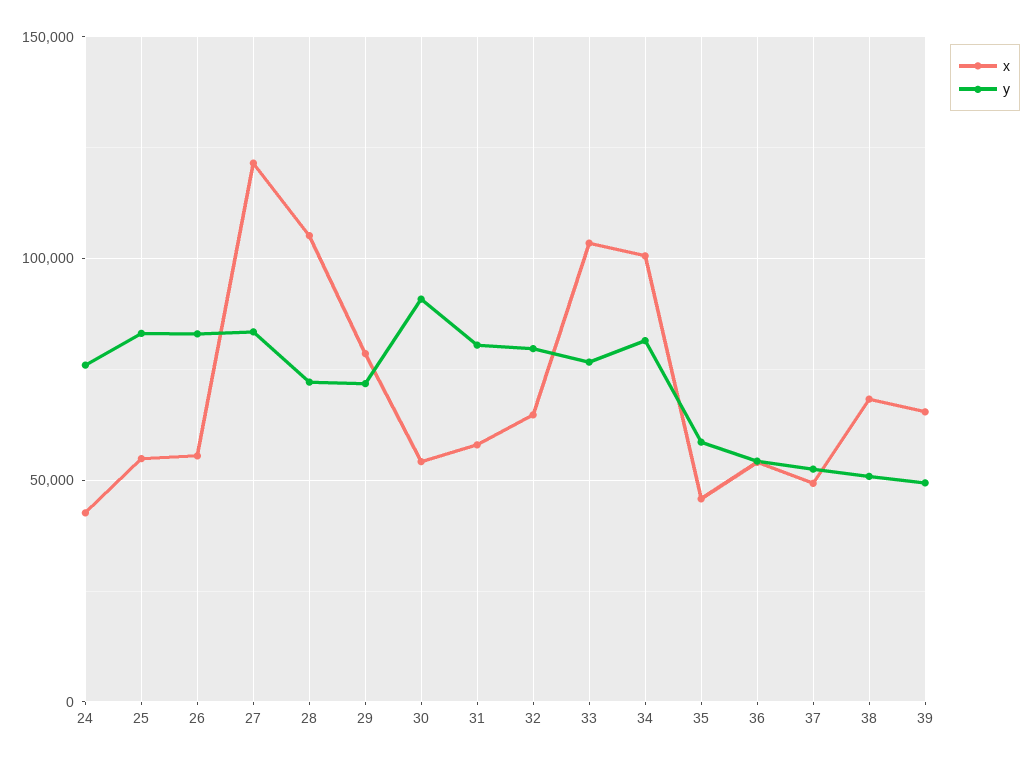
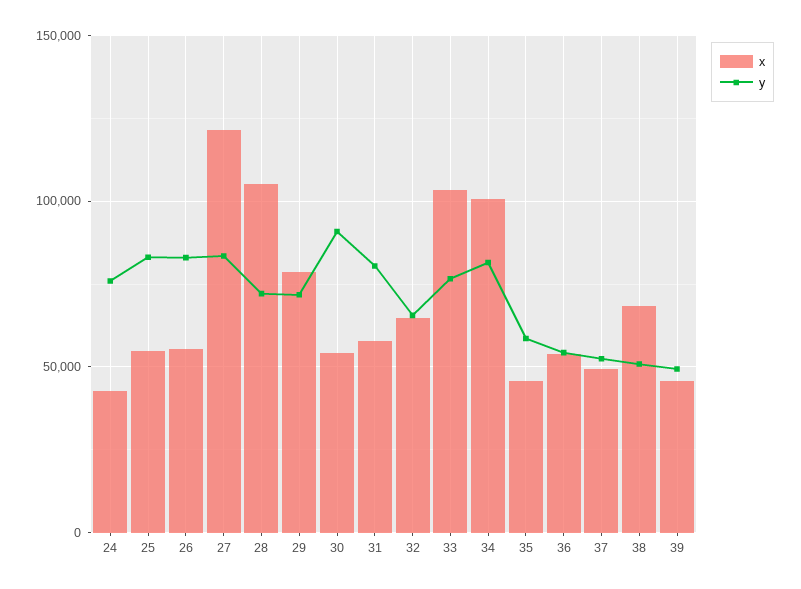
  {
    "x": {
      "24": 45000,
      "25": 55000,
      "26": 55000,
      "27": 120000,
      "28": 105000,
      "29": 80000,
      "30": 55000,
      "31": 60000,
      "32": 65000,
      "33": 105000,
      "34": 100000,
      "35": 45000,
      "36": 55000,
      "37": 50000,
      "38": 70000,
-     "39": 65000
+     "39": 45000
    },
    "y": {
      "24": 75000,
      "25": 85000,
      "26": 85000,
      "27": 85000,
      "28": 70000,
      "29": 70000,
      "30": 90000,
      "31": 80000,
-     "32": 80000,
+     "32": 65000,
      "33": 75000,
      "34": 80000,
      "35": 60000,
      "36": 55000,
      "37": 50000,
      "38": 50000,
      "39": 50000
    }
  }

